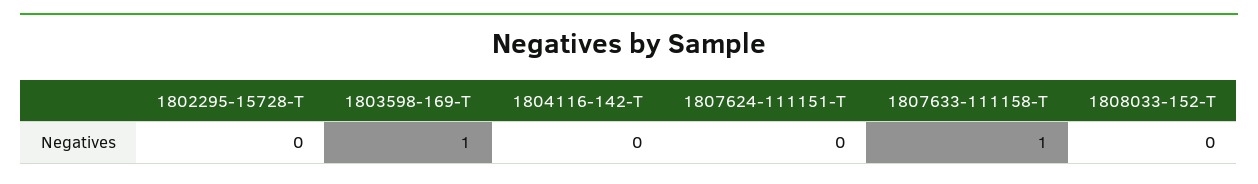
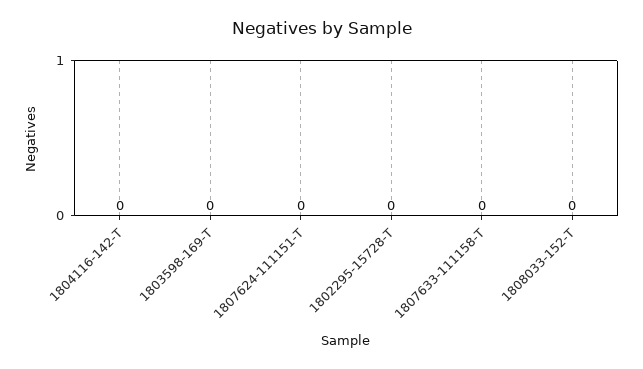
  {
    "1802295-15728-T": 0,
-   "1803598-169-T": 1,
+   "1803598-169-T": 0,
    "1804116-142-T": 0,
    "1807624-111151-T": 0,
-   "1807633-111158-T": 1,
+   "1807633-111158-T": 0,
    "1808033-152-T": 0
  }

